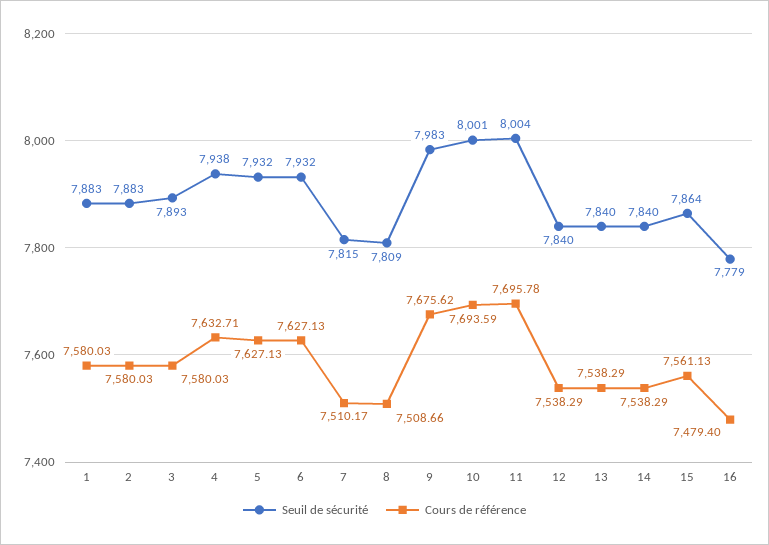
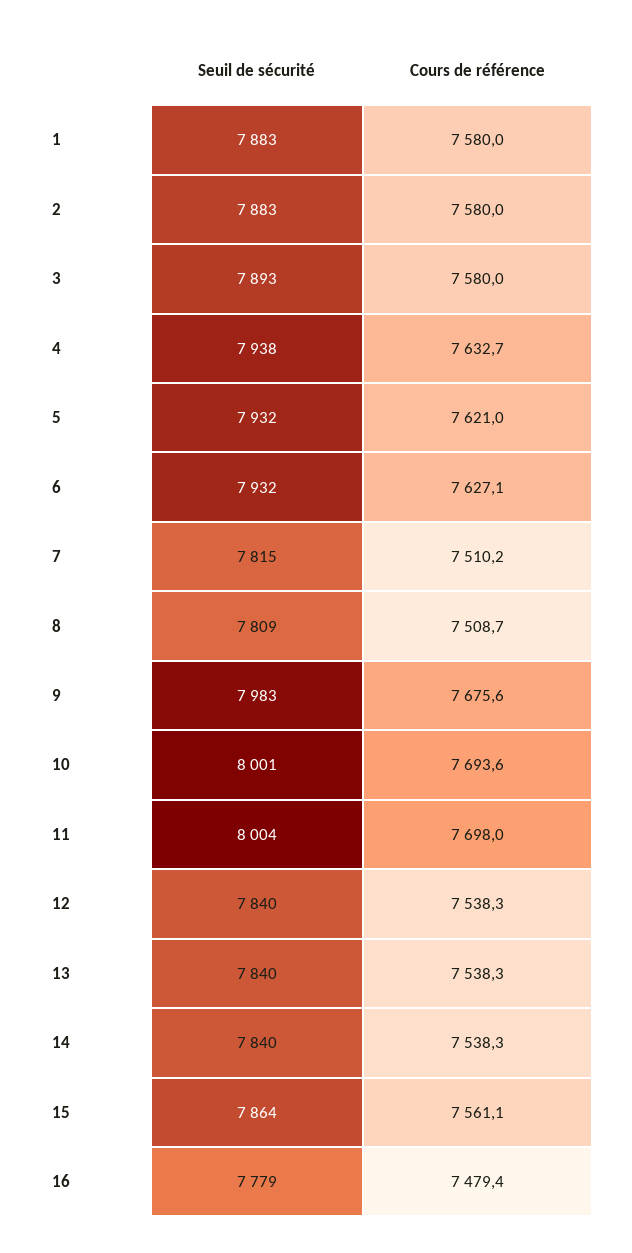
  {
    "Seuil de sécurité": {
      "1": 7883,
      "2": 7883,
      "3": 7893,
      "4": 7938,
      "5": 7932,
      "6": 7932,
      "7": 7815,
      "8": 7809,
      "9": 7983,
      "10": 8001,
      "11": 8004,
      "12": 7840,
      "13": 7840,
      "14": 7840,
      "15": 7864,
      "16": 7779
    },
    "Cours de référence": {
      "1": 7580.03,
      "2": 7580.03,
      "3": 7580.03,
      "4": 7632.71,
-     "5": 7627.13,
+     "5": 7621,
      "6": 7627.13,
      "7": 7510.17,
      "8": 7508.66,
      "9": 7675.62,
      "10": 7693.59,
-     "11": 7695.78,
+     "11": 7698,
      "12": 7538.29,
      "13": 7538.29,
      "14": 7538.29,
      "15": 7561.13,
      "16": 7479.4
    }
  }

